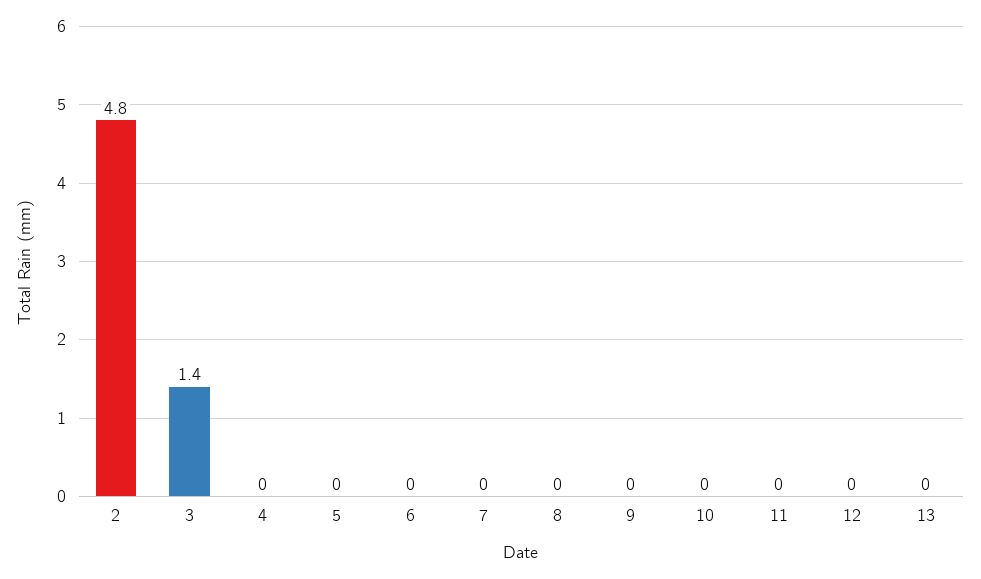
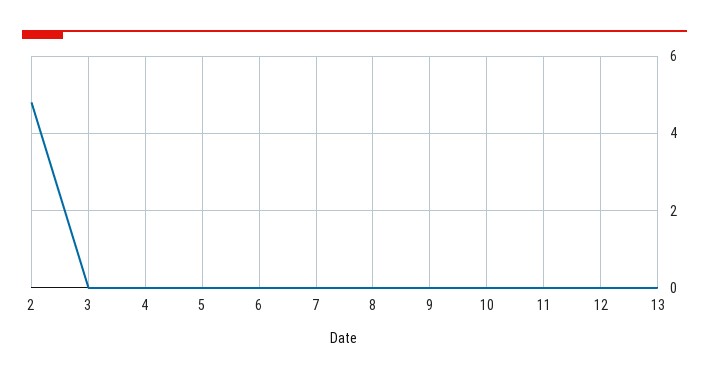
  {
    "2": 4.8,
-   "3": 1.4,
+   "3": 0,
    "4": 0,
    "5": 0,
    "6": 0,
    "7": 0,
    "8": 0,
    "9": 0,
    "10": 0,
    "11": 0,
    "12": 0,
    "13": 0
  }

